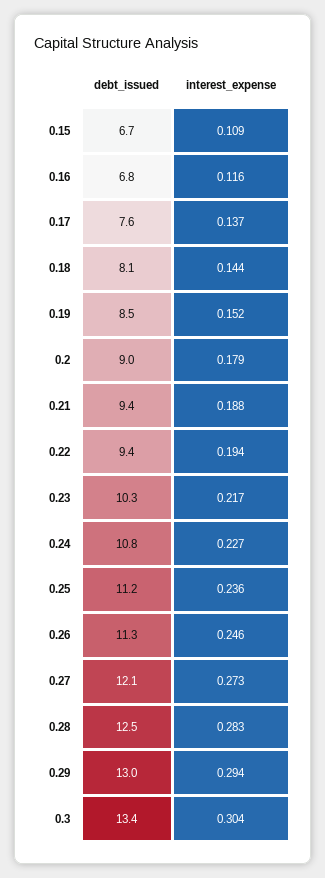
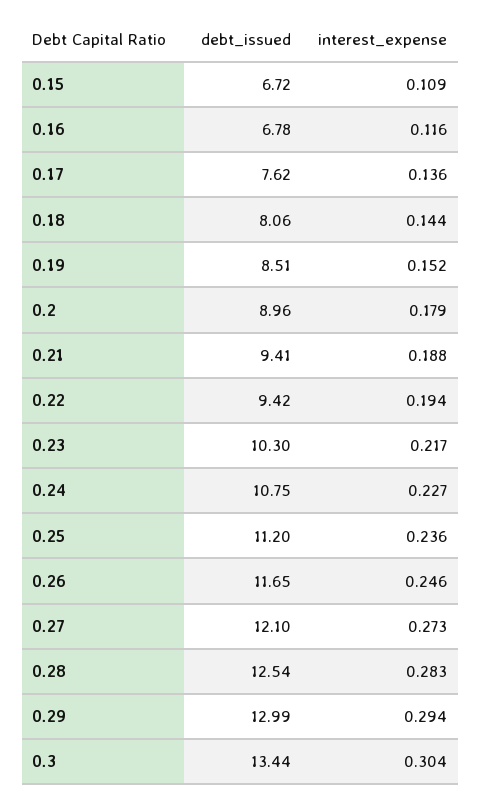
  {
    "debt_issued": {
      "0.15": 6.72,
      "0.16": 6.78,
      "0.17": 7.62,
      "0.18": 8.06,
      "0.19": 8.51,
      "0.2": 8.96,
      "0.21": 9.41,
      "0.22": 9.42,
      "0.23": 10.3,
      "0.24": 10.75,
      "0.25": 11.2,
-     "0.26": 11.3,
+     "0.26": 11.65,
      "0.27": 12.1,
      "0.28": 12.54,
      "0.29": 12.99,
      "0.3": 13.44
    },
    "interest_expense": {
      "0.15": 0.109,
      "0.16": 0.116,
-     "0.17": 0.137,
+     "0.17": 0.136,
      "0.18": 0.144,
      "0.19": 0.152,
      "0.2": 0.179,
      "0.21": 0.188,
      "0.22": 0.194,
      "0.23": 0.217,
      "0.24": 0.227,
      "0.25": 0.236,
      "0.26": 0.246,
      "0.27": 0.273,
      "0.28": 0.283,
      "0.29": 0.294,
      "0.3": 0.304
    }
  }

